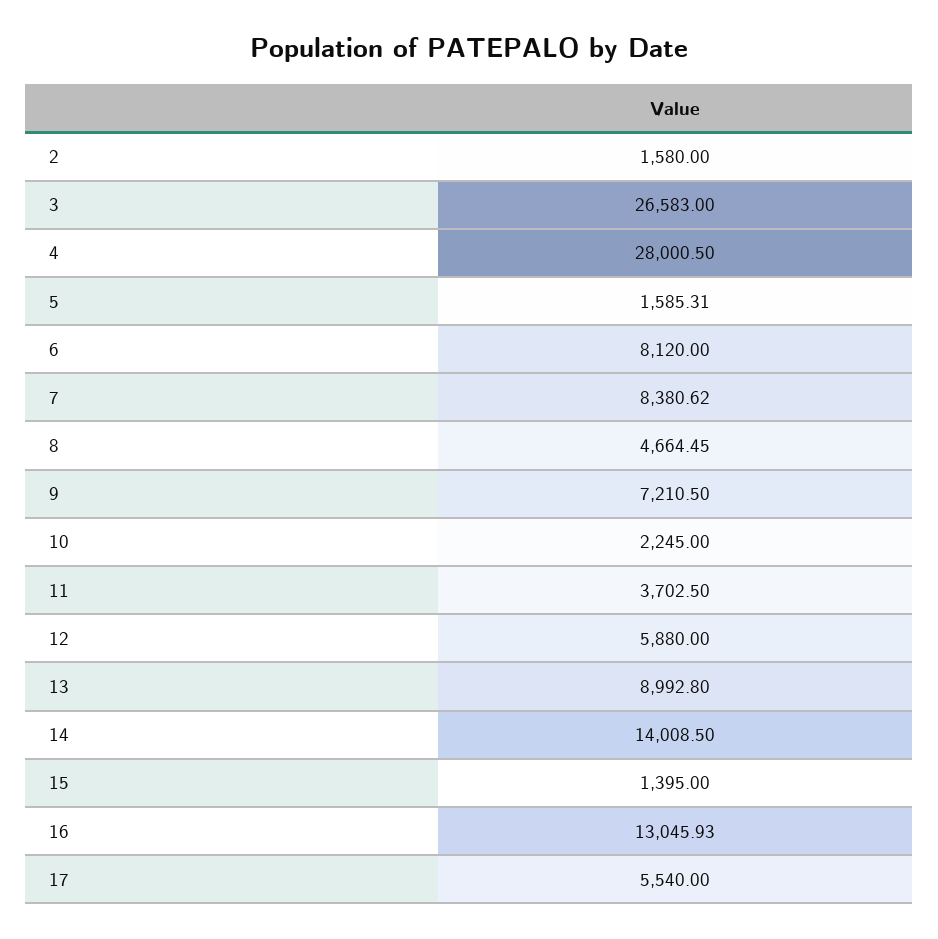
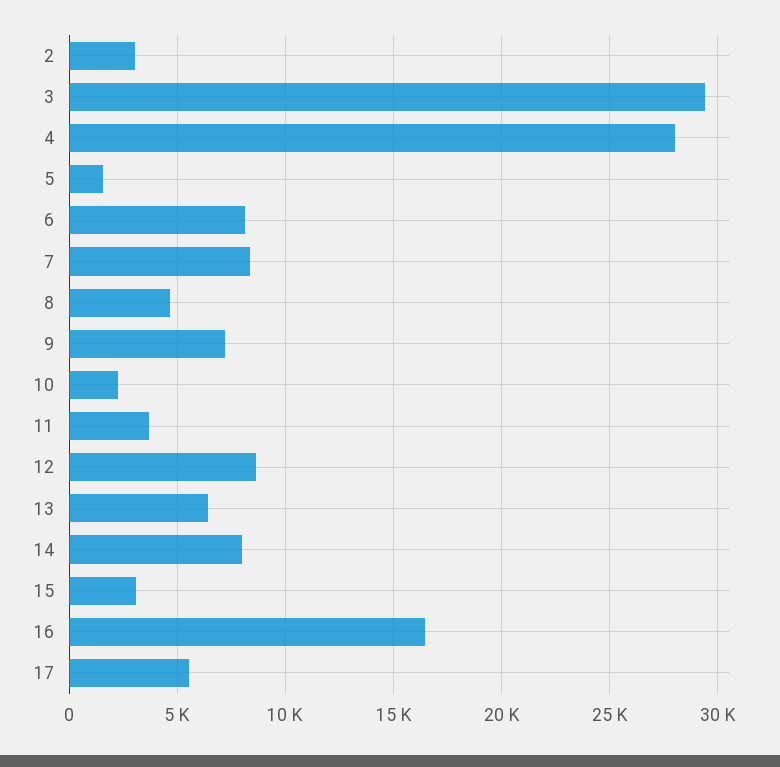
  {
-   "2": 1580,
+   "2": 3000,
-   "3": 26583,
+   "3": 29500,
    "4": 28000.5,
    "5": 1585.31,
    "6": 8120,
    "7": 8380.62,
    "8": 4664.45,
    "9": 7210.5,
    "10": 2245,
    "11": 3702.5,
-   "12": 5880,
+   "12": 8500,
-   "13": 8992.8,
+   "13": 6500,
-   "14": 14008.5,
+   "14": 8000,
-   "15": 1395,
+   "15": 3000,
-   "16": 13045.93,
+   "16": 16500,
    "17": 5540
  }

